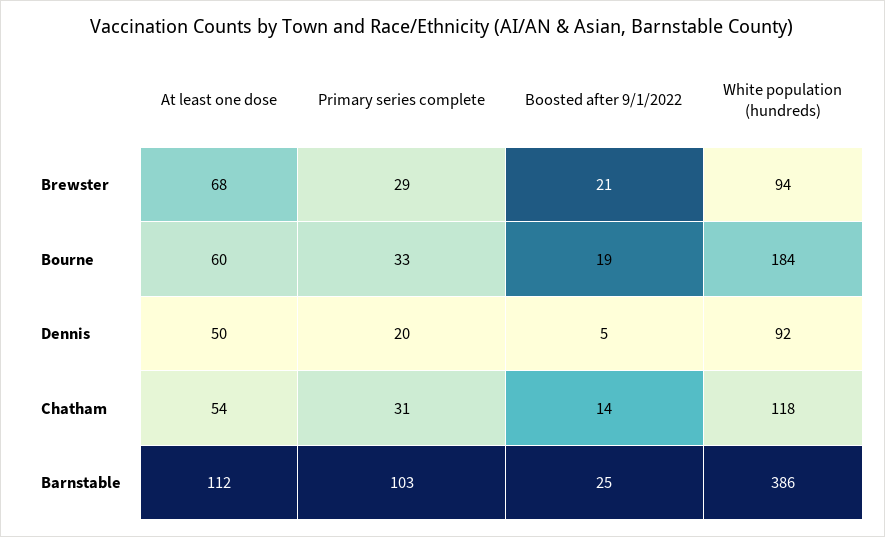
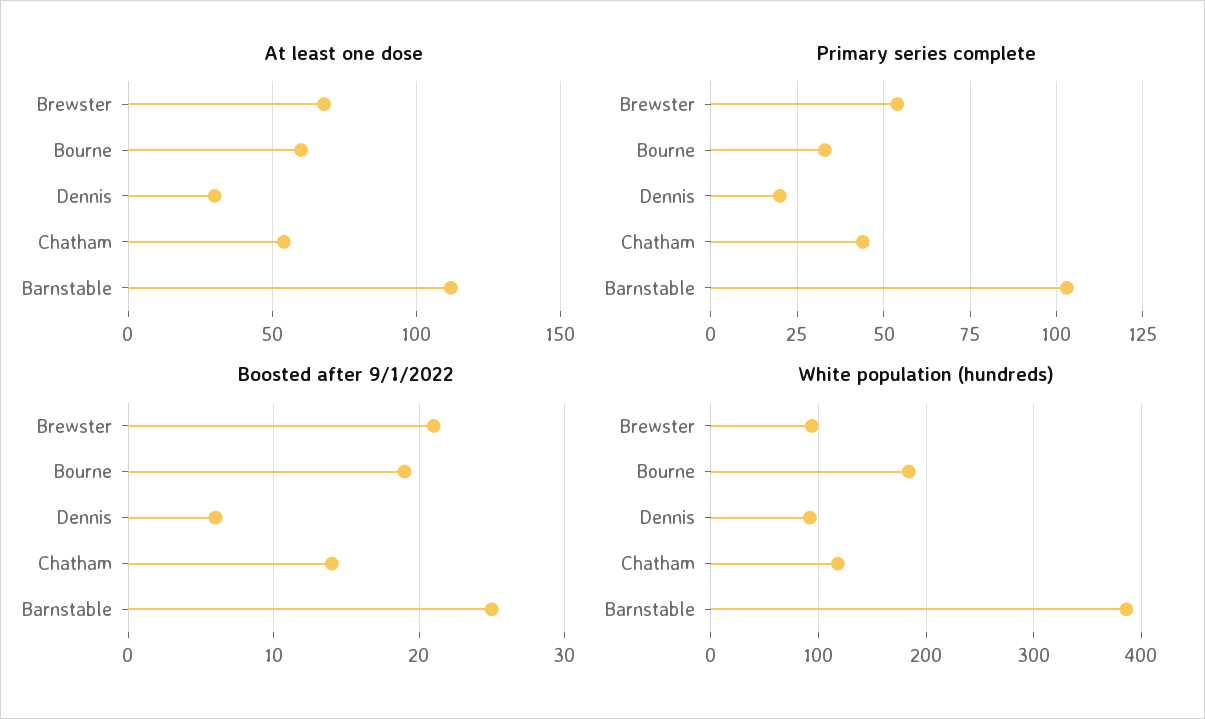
  {
    "At least one dose": {
      "Brewster": 68,
      "Bourne": 60,
-     "Dennis": 50,
+     "Dennis": 30,
      "Chatham": 54,
      "Barnstable": 112
    },
    "Primary series complete": {
-     "Brewster": 29,
+     "Brewster": 55,
      "Bourne": 33,
      "Dennis": 20,
-     "Chatham": 31,
+     "Chatham": 45,
      "Barnstable": 103
    },
    "Boosted after 9/1/2022": {
      "Brewster": 21,
      "Bourne": 19,
-     "Dennis": 5,
+     "Dennis": 6,
      "Chatham": 14,
      "Barnstable": 25
    },
    "White population (hundreds)": {
      "Brewster": 94,
      "Bourne": 184,
      "Dennis": 92,
      "Chatham": 118,
      "Barnstable": 386
    }
  }

